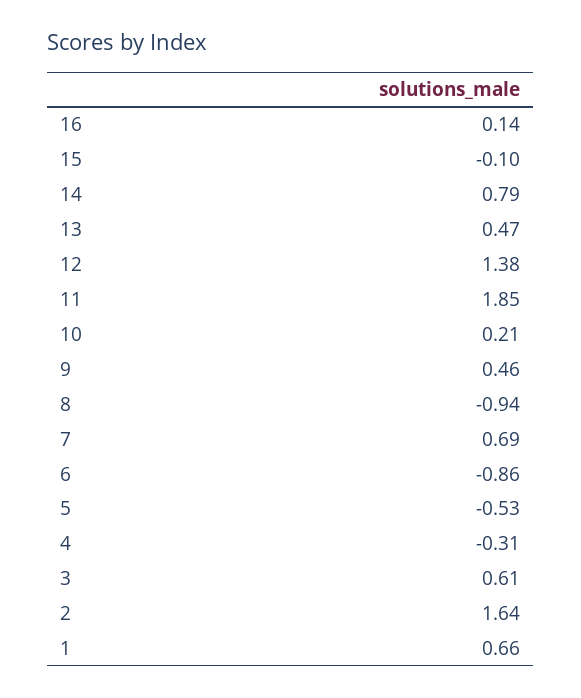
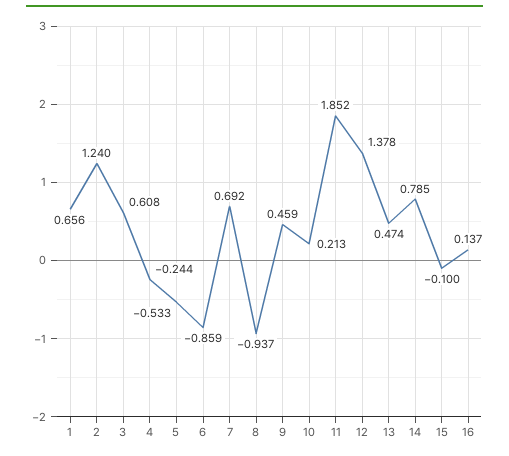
  {
    "16": 0.137,
    "15": -0.1,
    "14": 0.785,
    "13": 0.474,
    "12": 1.378,
    "11": 1.852,
    "10": 0.213,
    "9": 0.459,
    "8": -0.937,
    "7": 0.692,
    "6": -0.859,
    "5": -0.533,
-   "4": -0.31,
+   "4": -0.244,
    "3": 0.608,
-   "2": 1.64,
+   "2": 1.24,
    "1": 0.656
  }

